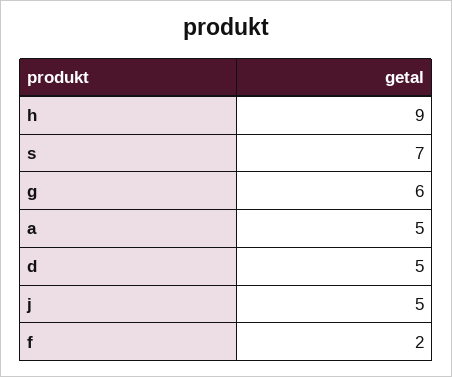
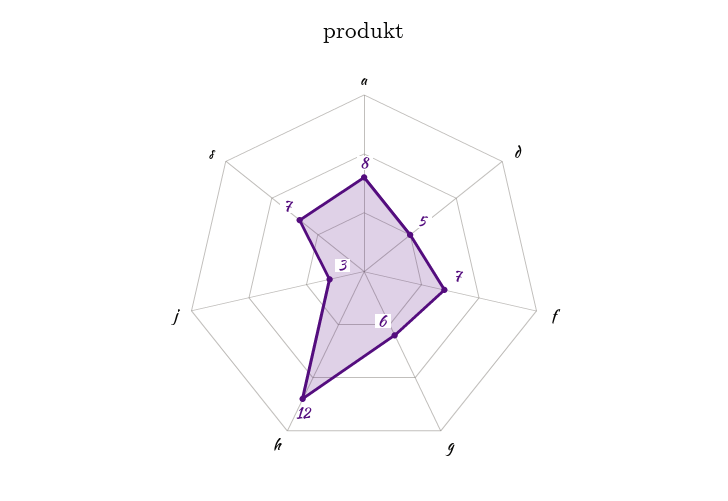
  {
-   "h": 9,
+   "h": 12,
    "s": 7,
    "g": 6,
-   "a": 5,
+   "a": 8,
    "d": 5,
-   "j": 5,
+   "j": 3,
-   "f": 2
+   "f": 7
  }

